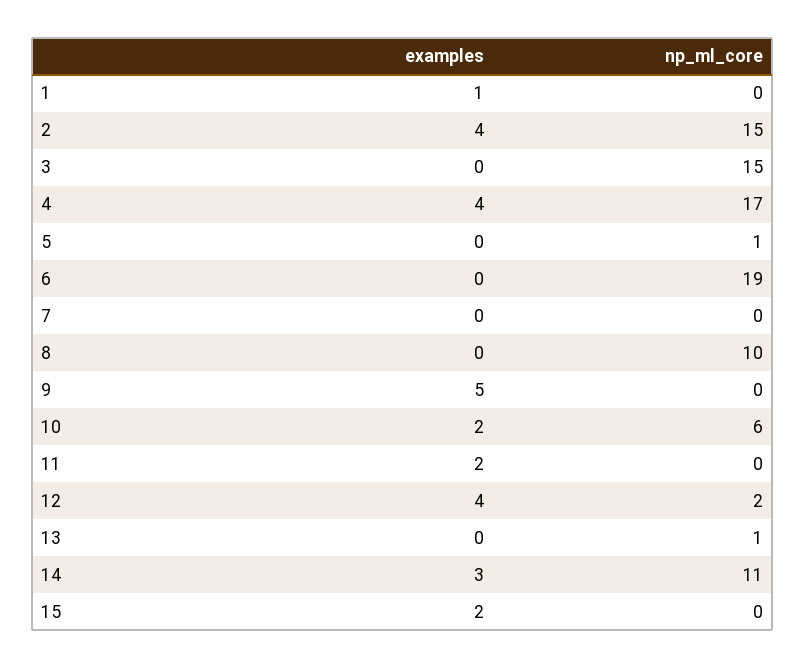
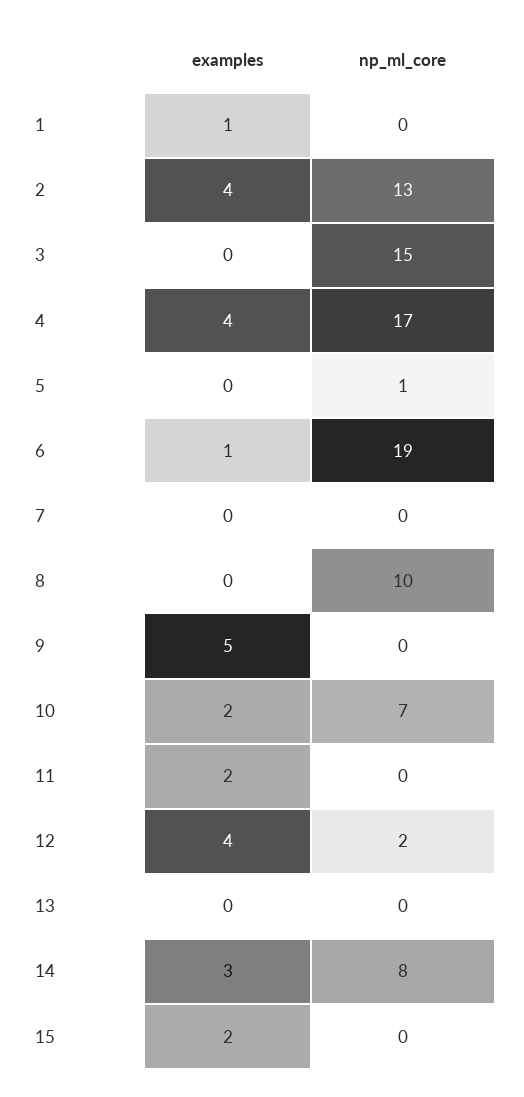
  {
    "examples": {
      "1": 1,
      "2": 4,
      "3": 0,
      "4": 4,
      "5": 0,
-     "6": 0,
+     "6": 1,
      "7": 0,
      "8": 0,
      "9": 5,
      "10": 2,
      "11": 2,
      "12": 4,
      "13": 0,
      "14": 3,
      "15": 2
    },
    "np_ml_core": {
      "1": 0,
-     "2": 15,
+     "2": 13,
      "3": 15,
      "4": 17,
      "5": 1,
      "6": 19,
      "7": 0,
      "8": 10,
      "9": 0,
-     "10": 6,
+     "10": 7,
      "11": 0,
      "12": 2,
-     "13": 1,
+     "13": 0,
-     "14": 11,
+     "14": 8,
      "15": 0
    }
  }

